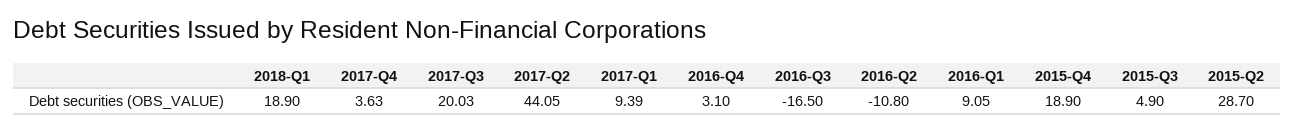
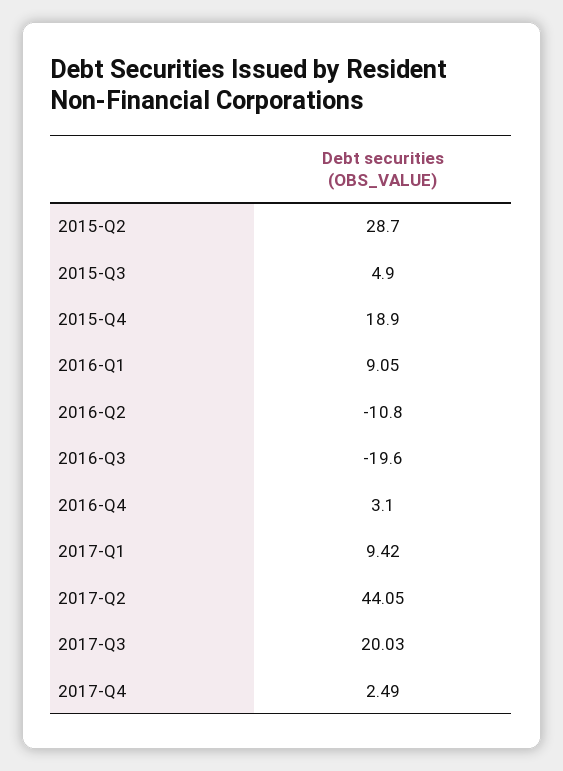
  {
-   "2018-Q1": 18.9,
-   "2017-Q4": 3.63,
+   "2017-Q4": 2.49,
    "2017-Q3": 20.03,
    "2017-Q2": 44.05,
-   "2017-Q1": 9.39,
+   "2017-Q1": 9.42,
    "2016-Q4": 3.1,
-   "2016-Q3": -16.5,
+   "2016-Q3": -19.6,
    "2016-Q2": -10.8,
    "2016-Q1": 9.05,
    "2015-Q4": 18.9,
    "2015-Q3": 4.9,
    "2015-Q2": 28.7
  }

